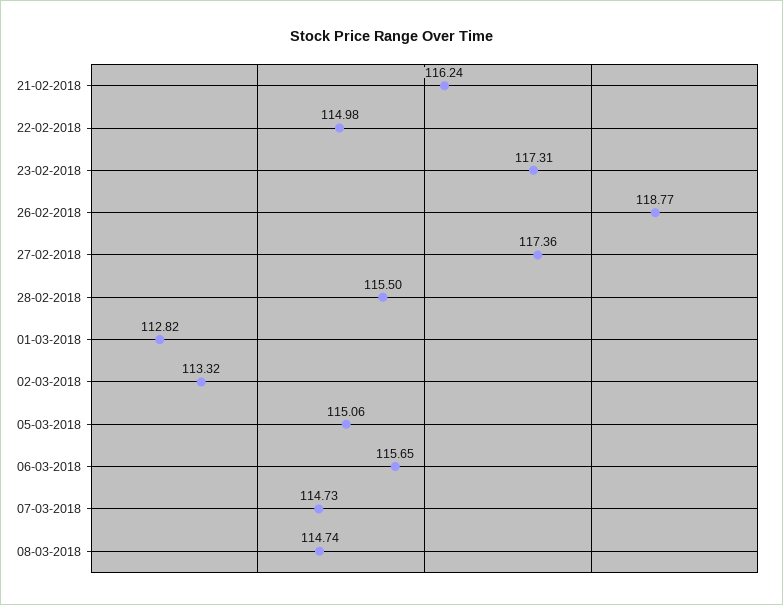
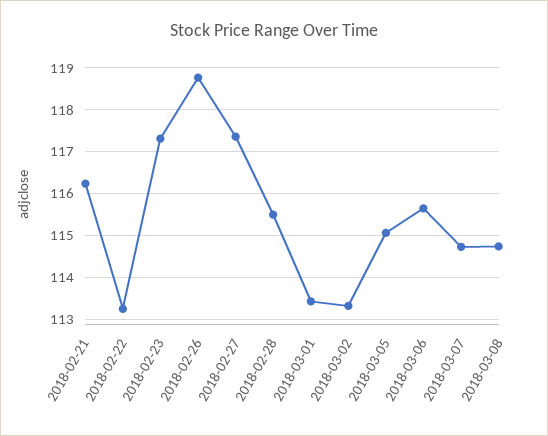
  {
    "21-02-2018": 116.24,
-   "22-02-2018": 114.98,
+   "22-02-2018": 113.2,
    "23-02-2018": 117.31,
    "26-02-2018": 118.77,
    "27-02-2018": 117.36,
    "28-02-2018": 115.5,
-   "01-03-2018": 112.82,
+   "01-03-2018": 113.4,
    "02-03-2018": 113.32,
    "05-03-2018": 115.06,
    "06-03-2018": 115.65,
    "07-03-2018": 114.73,
    "08-03-2018": 114.74
  }

